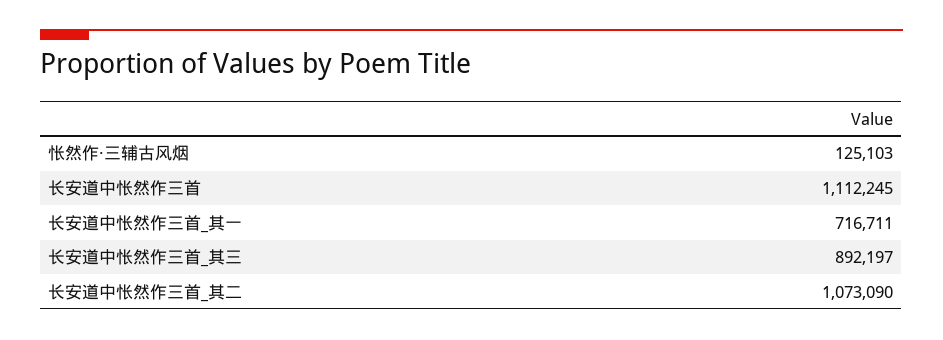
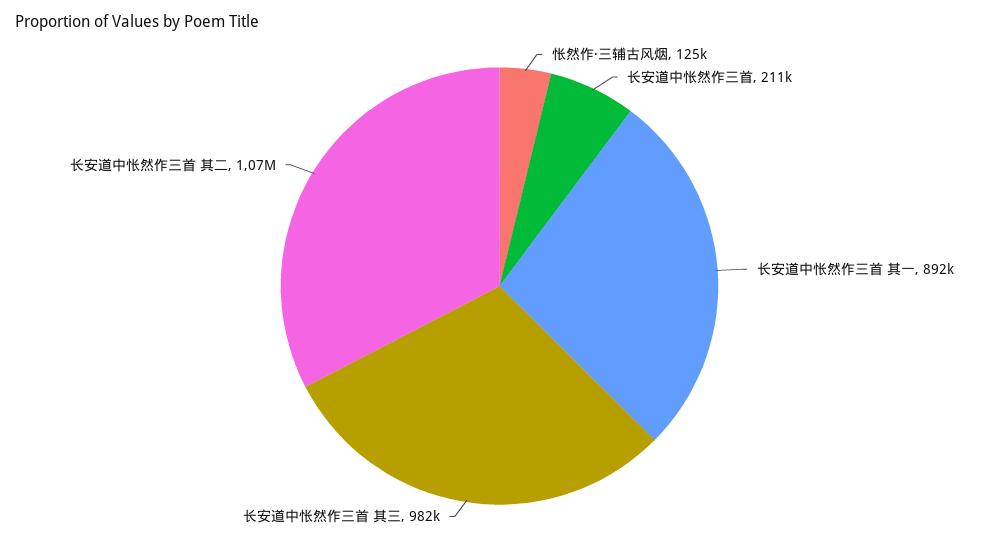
  {
    "怅然作·三辅古风烟": 125103,
-   "长安道中怅然作三首": 1112245,
+   "长安道中怅然作三首": 211000,
-   "长安道中怅然作三首_其一": 716711,
+   "长安道中怅然作三首_其一": 892000,
-   "长安道中怅然作三首_其三": 892197,
+   "长安道中怅然作三首_其三": 982000,
    "长安道中怅然作三首_其二": 1073090
  }

